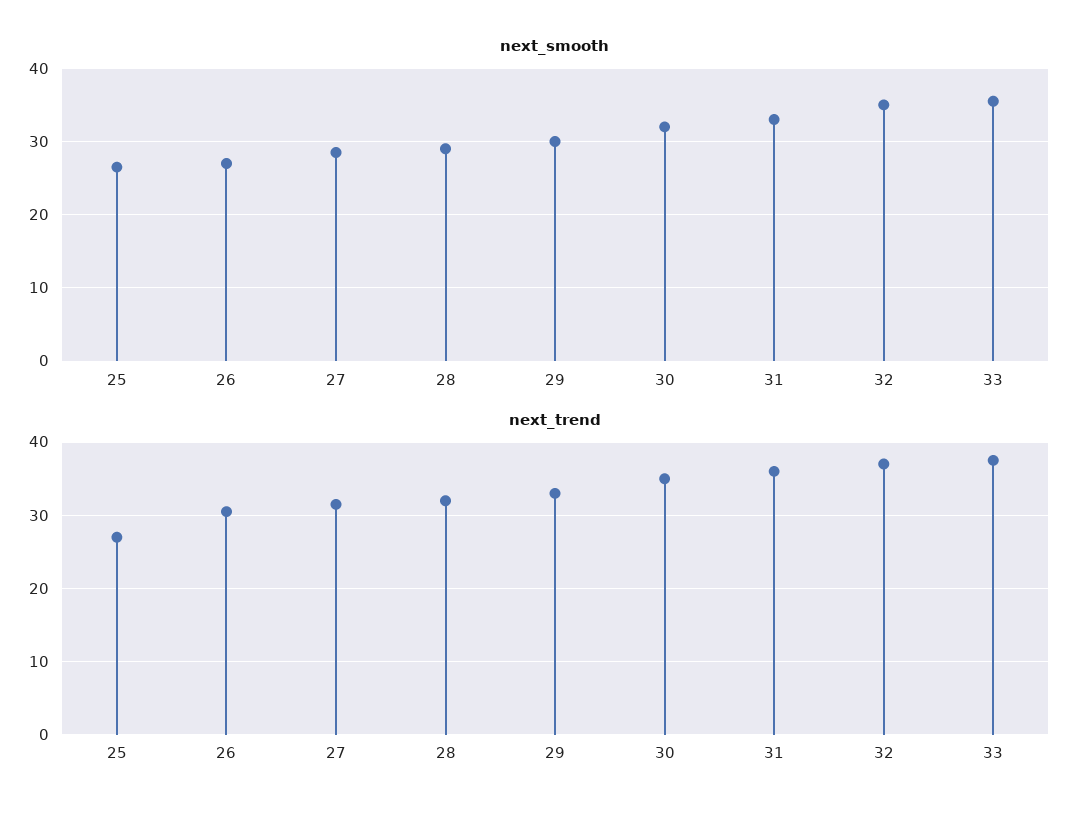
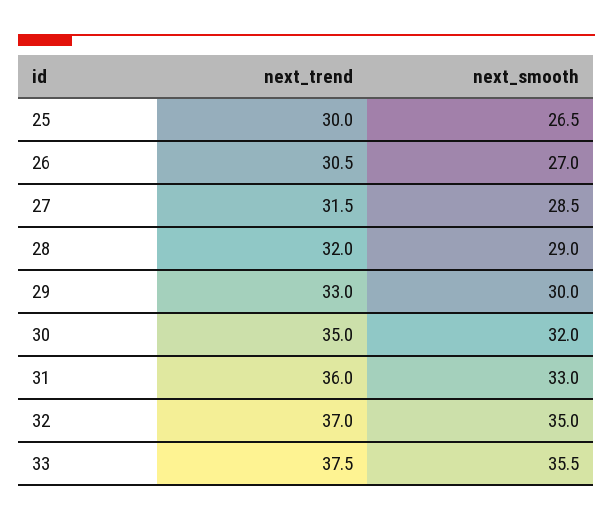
  {
    "next_smooth": {
      "25": 26.5,
      "26": 27,
      "27": 28.5,
      "28": 29,
      "29": 30,
      "30": 32,
      "31": 33,
      "32": 35,
      "33": 35.5
    },
    "next_trend": {
-     "25": 27,
+     "25": 30,
      "26": 30.5,
      "27": 31.5,
      "28": 32,
      "29": 33,
      "30": 35,
      "31": 36,
      "32": 37,
      "33": 37.5
    }
  }

